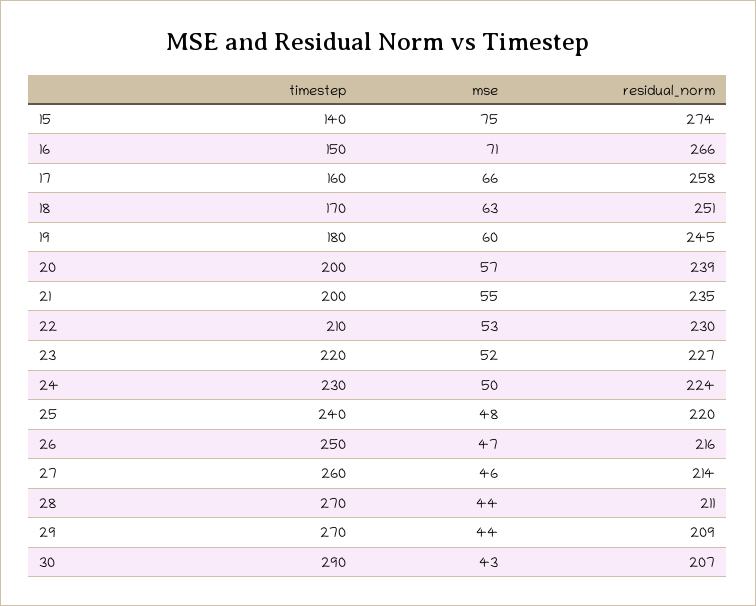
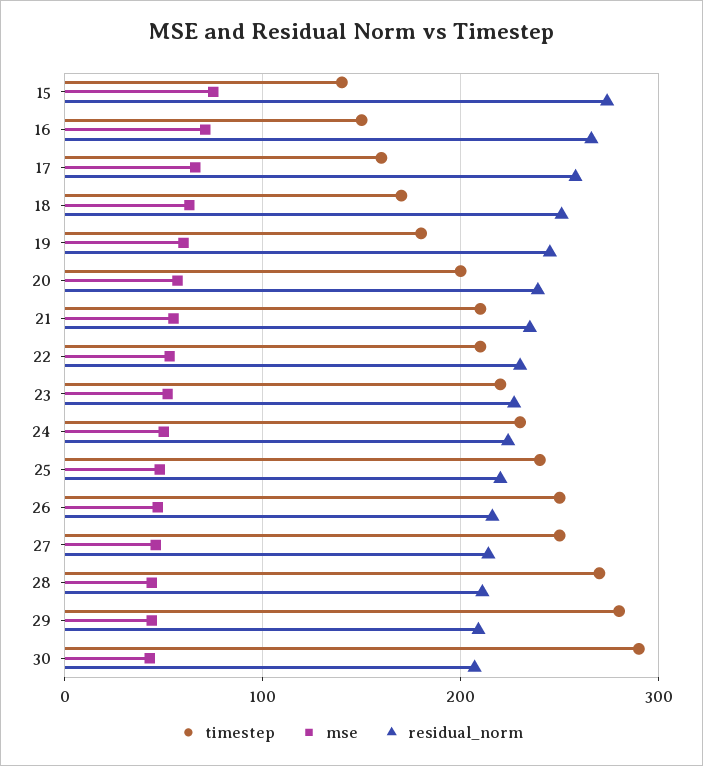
  {
    "timestep": {
      "15": 140,
      "16": 150,
      "17": 160,
      "18": 170,
      "19": 180,
      "20": 200,
-     "21": 200,
+     "21": 210,
      "22": 210,
      "23": 220,
      "24": 230,
      "25": 240,
      "26": 250,
-     "27": 260,
+     "27": 250,
      "28": 270,
-     "29": 270,
+     "29": 280,
      "30": 290
    },
    "mse": {
      "15": 75,
      "16": 71,
      "17": 66,
      "18": 63,
      "19": 60,
      "20": 57,
      "21": 55,
      "22": 53,
      "23": 52,
      "24": 50,
      "25": 48,
      "26": 47,
      "27": 46,
      "28": 44,
      "29": 44,
      "30": 43
    },
    "residual_norm": {
      "15": 274,
      "16": 266,
      "17": 258,
      "18": 251,
      "19": 245,
      "20": 239,
      "21": 235,
      "22": 230,
      "23": 227,
      "24": 224,
      "25": 220,
      "26": 216,
      "27": 214,
      "28": 211,
      "29": 209,
      "30": 207
    }
  }

